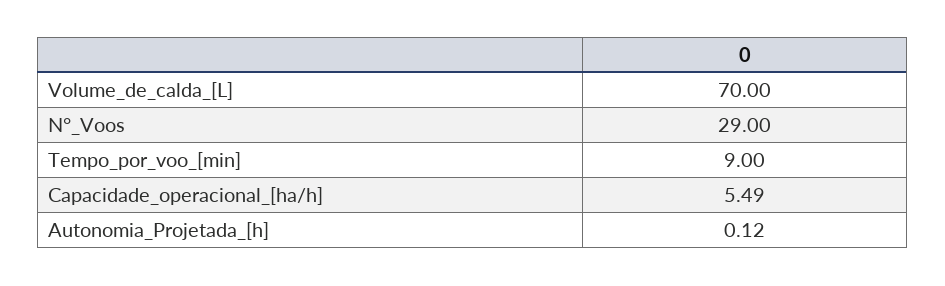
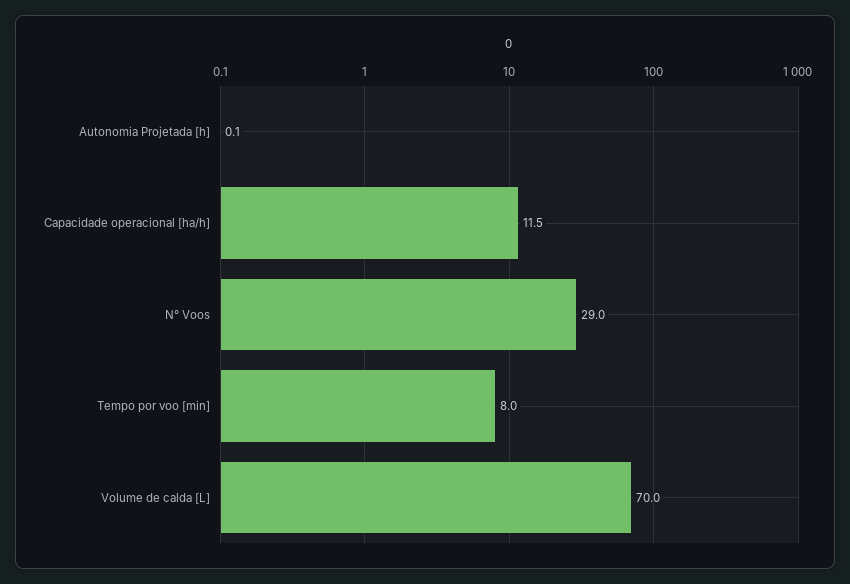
  {
    "Volume_de_calda_[L]": 70,
    "N°_Voos": 29,
-   "Tempo_por_voo_[min]": 9,
+   "Tempo_por_voo_[min]": 8,
-   "Capacidade_operacional_[ha/h]": 5.49,
+   "Capacidade_operacional_[ha/h]": 11.5,
    "Autonomia_Projetada_[h]": 0.12
  }

